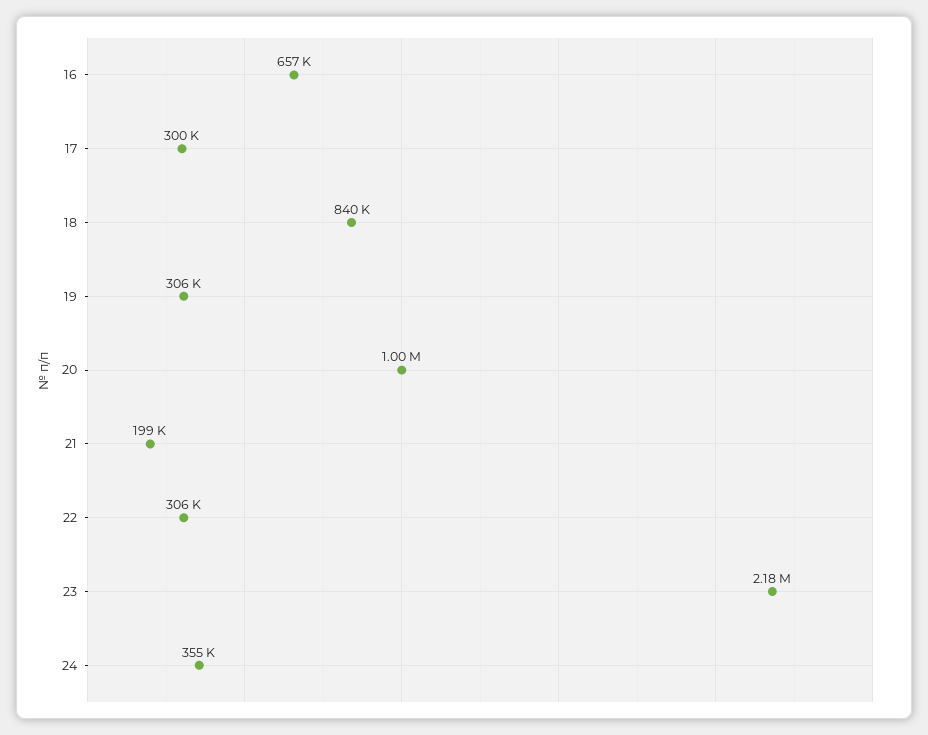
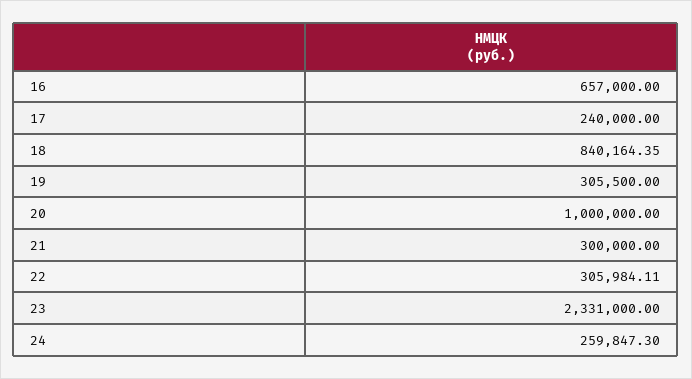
  {
    "16": 657000,
-   "17": 300000,
+   "17": 240000,
    "18": 840164.35,
    "19": 305500,
    "20": 1000000,
-   "21": 199000,
+   "21": 300000,
    "22": 305984.11,
-   "23": 2180000,
+   "23": 2331000,
-   "24": 355000
+   "24": 259847.3
  }

